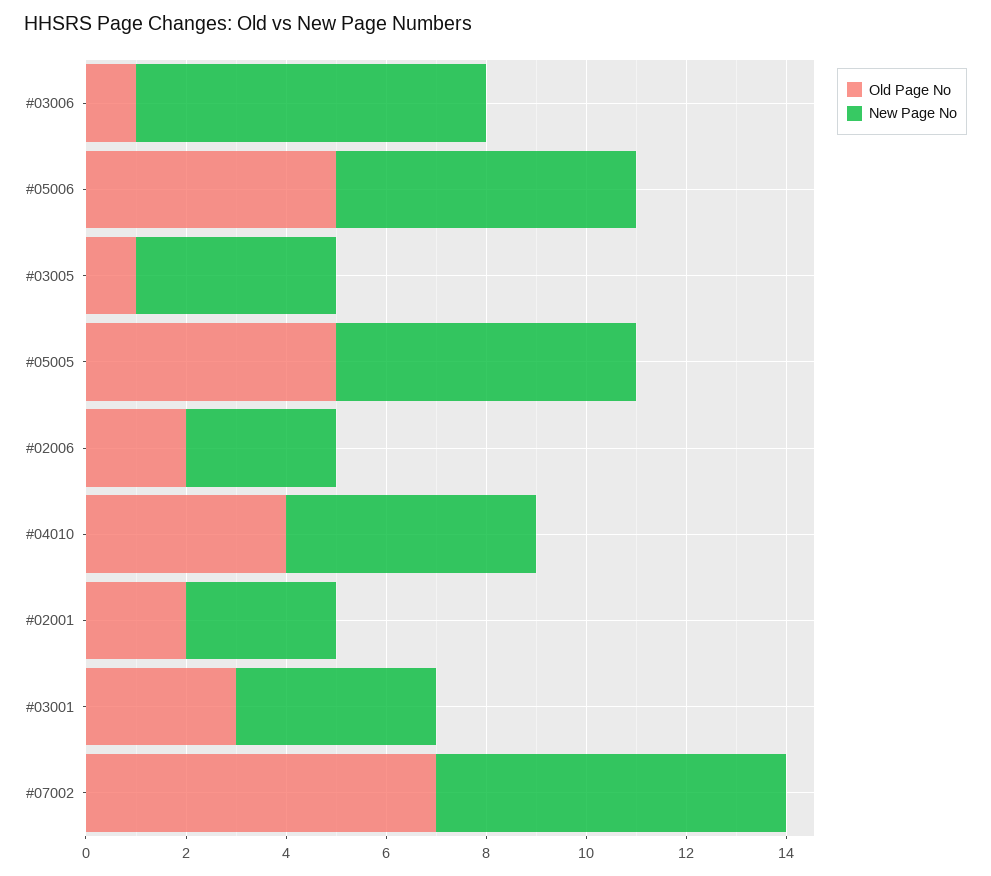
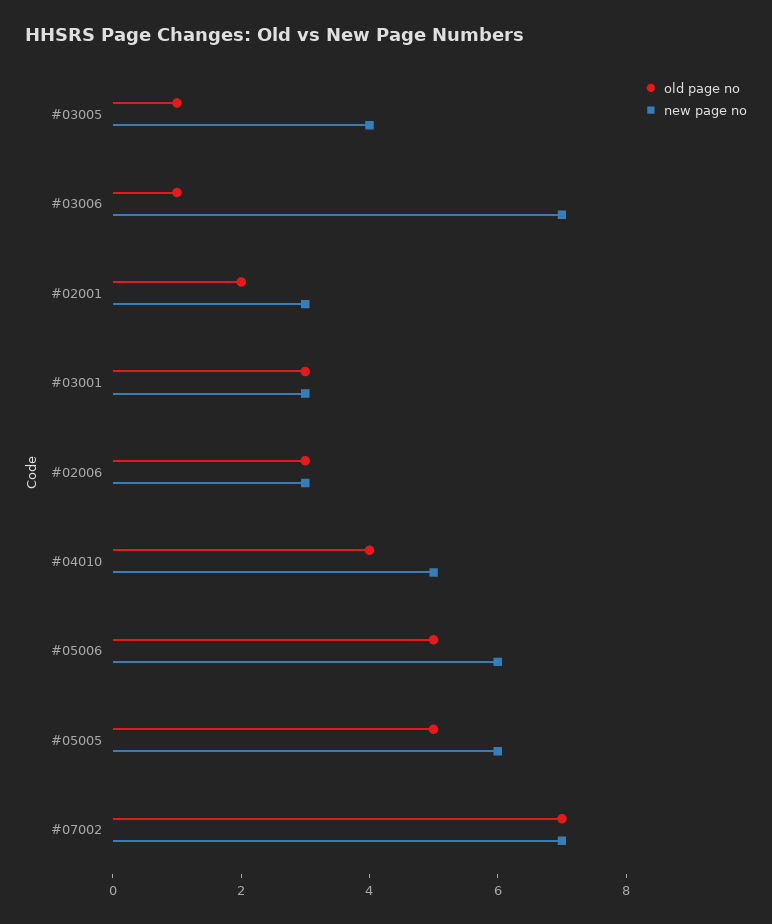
  {
    "Old Page No": {
      "#03006": 1,
      "#05006": 5,
      "#03005": 1,
      "#05005": 5,
-     "#02006": 2,
+     "#02006": 3,
      "#04010": 4,
      "#02001": 2,
      "#03001": 3,
      "#07002": 7
    },
    "New Page No": {
      "#03006": 7,
      "#05006": 6,
      "#03005": 4,
      "#05005": 6,
      "#02006": 3,
      "#04010": 5,
      "#02001": 3,
-     "#03001": 4,
+     "#03001": 3,
      "#07002": 7
    }
  }

